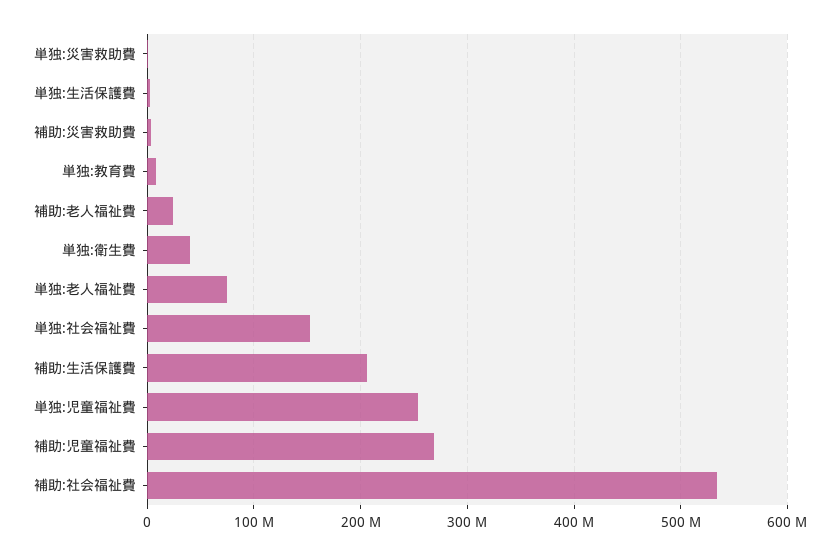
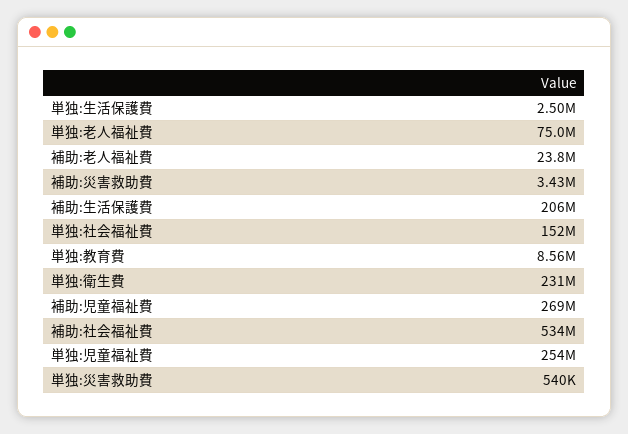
  {
    "単独:災害救助費": 540000,
    "単独:生活保護費": 2500000,
    "補助:災害救助費": 3430000,
    "単独:教育費": 8560000,
    "補助:老人福祉費": 23800000,
-   "単独:衛生費": 40000000,
+   "単独:衛生費": 231000000,
    "単独:老人福祉費": 75000000,
    "単独:社会福祉費": 152000000,
    "補助:生活保護費": 206000000,
    "単独:児童福祉費": 254000000,
    "補助:児童福祉費": 269000000,
    "補助:社会福祉費": 534000000
  }

